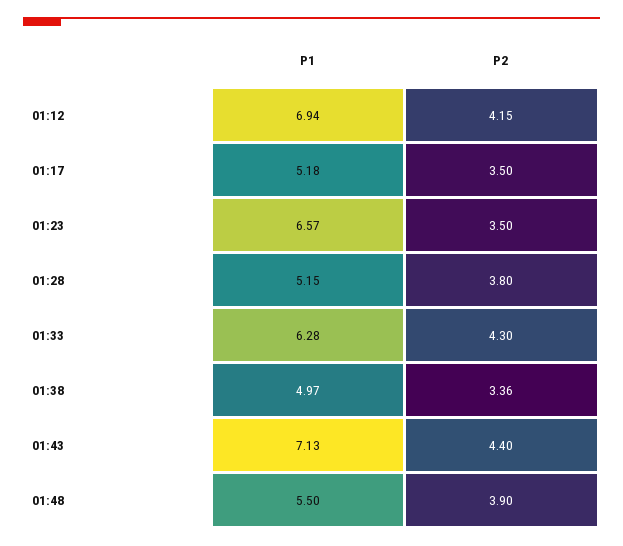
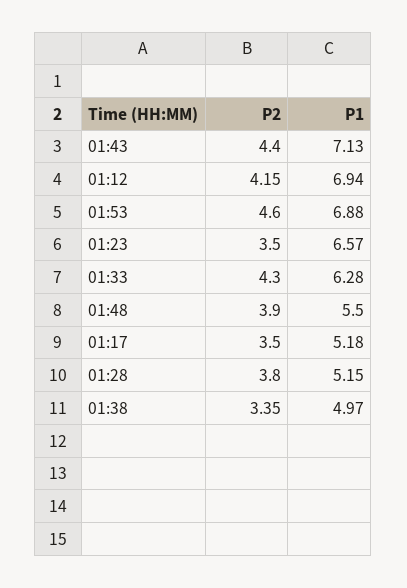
  {
    "P1": {
      "01:12": 6.94,
      "01:17": 5.18,
      "01:23": 6.57,
      "01:28": 5.15,
      "01:33": 6.28,
      "01:38": 4.97,
      "01:43": 7.13,
-     "01:48": 5.5
+     "01:48": 5.5,
+     "01:53": 6.88
    },
    "P2": {
      "01:12": 4.15,
      "01:17": 3.5,
      "01:23": 3.5,
      "01:28": 3.8,
      "01:33": 4.3,
-     "01:38": 3.36,
+     "01:38": 3.35,
      "01:43": 4.4,
-     "01:48": 3.9
+     "01:48": 3.9,
+     "01:53": 4.6
    }
  }

